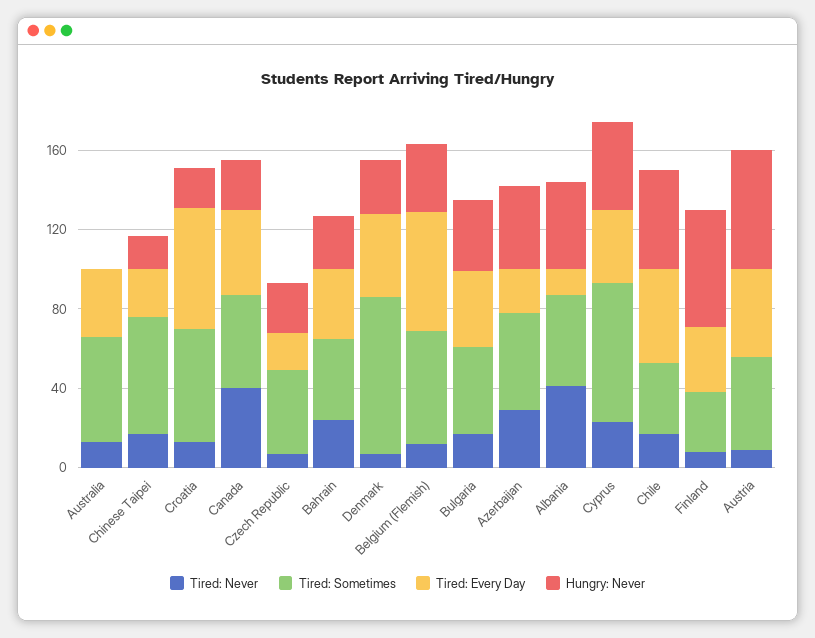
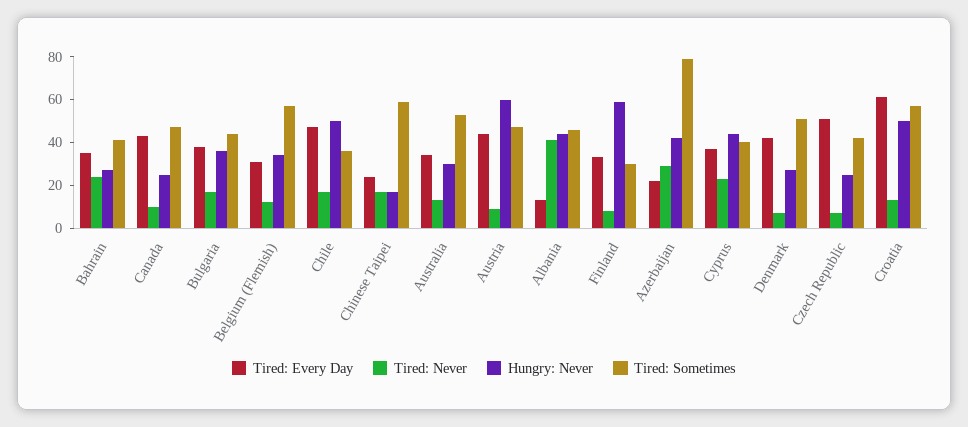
  {
    "Tired: Never": {
      "Australia": 15,
      "Chinese Taipei": 15,
      "Croatia": 15,
-     "Canada": 40,
+     "Canada": 10,
      "Czech Republic": 5,
      "Bahrain": 25,
      "Denmark": 5,
      "Belgium (Flemish)": 10,
      "Bulgaria": 15,
      "Azerbaijan": 30,
      "Albania": 40,
      "Cyprus": 25,
      "Chile": 15,
      "Finland": 10,
      "Austria": 10
    },
    "Tired: Sometimes": {
      "Australia": 55,
      "Chinese Taipei": 60,
      "Croatia": 55,
      "Canada": 45,
      "Czech Republic": 40,
      "Bahrain": 40,
-     "Denmark": 80,
+     "Denmark": 50,
      "Belgium (Flemish)": 55,
      "Bulgaria": 45,
-     "Azerbaijan": 50,
+     "Azerbaijan": 80,
      "Albania": 45,
-     "Cyprus": 70,
+     "Cyprus": 40,
      "Chile": 35,
      "Finland": 30,
      "Austria": 45
    },
    "Tired: Every Day": {
      "Australia": 35,
      "Chinese Taipei": 25,
      "Croatia": 60,
      "Canada": 45,
-     "Czech Republic": 20,
+     "Czech Republic": 50,
      "Bahrain": 35,
      "Denmark": 40,
-     "Belgium (Flemish)": 60,
+     "Belgium (Flemish)": 30,
      "Bulgaria": 40,
      "Azerbaijan": 20,
      "Albania": 15,
      "Cyprus": 35,
      "Chile": 45,
      "Finland": 35,
      "Austria": 45
    },
    "Hungry: Never": {
-     "Australia": 0,
+     "Australia": 30,
      "Chinese Taipei": 15,
-     "Croatia": 20,
+     "Croatia": 50,
      "Canada": 25,
      "Czech Republic": 25,
      "Bahrain": 25,
      "Denmark": 25,
      "Belgium (Flemish)": 35,
      "Bulgaria": 35,
      "Azerbaijan": 40,
      "Albania": 45,
      "Cyprus": 45,
      "Chile": 50,
      "Finland": 60,
      "Austria": 60
    }
  }

